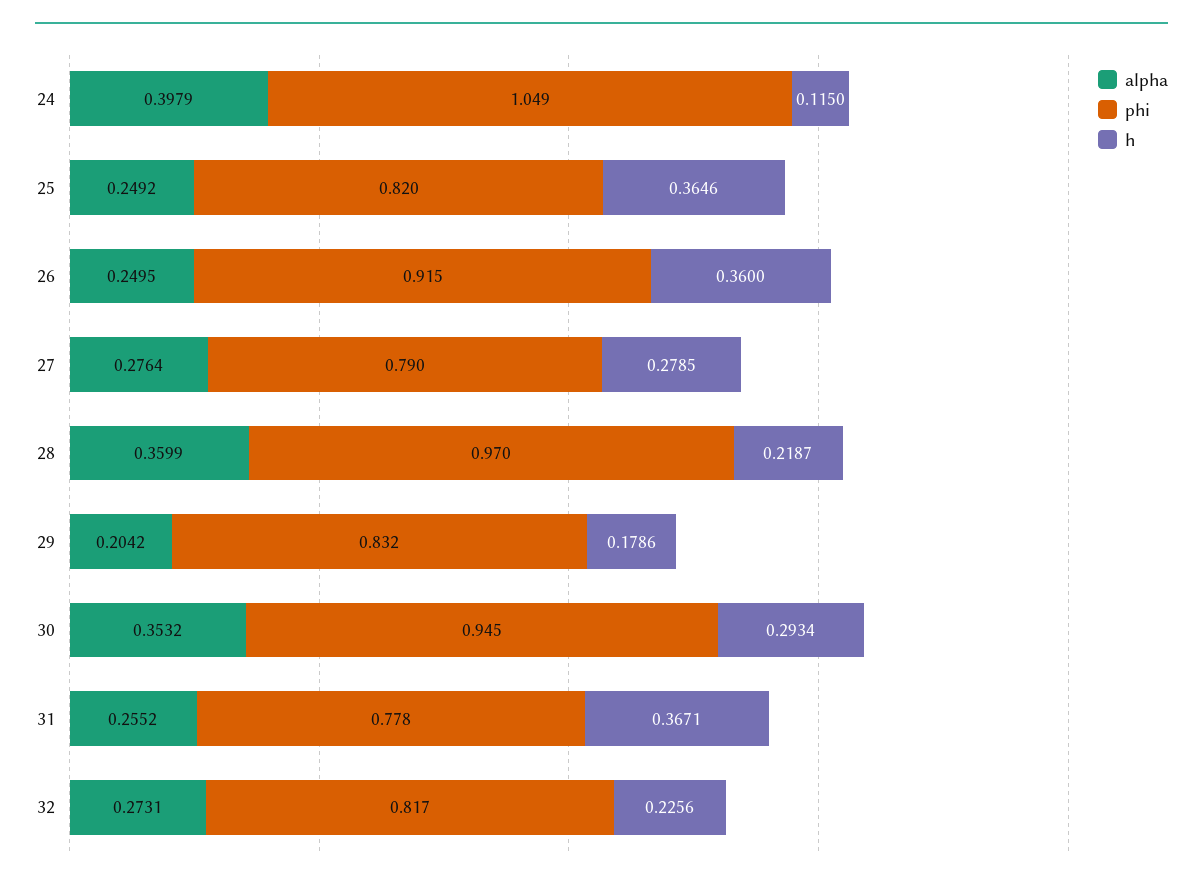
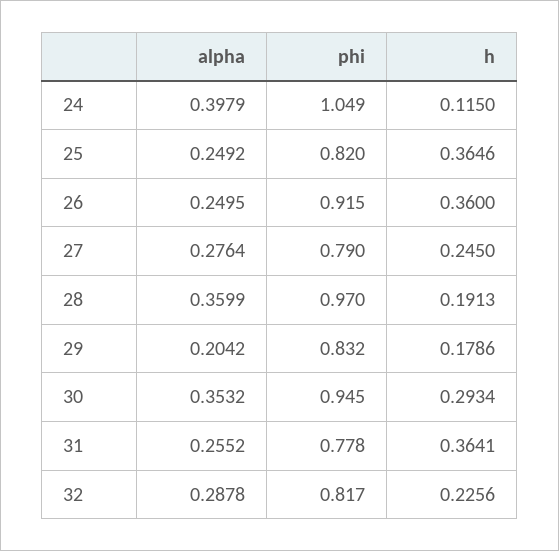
  {
    "alpha": {
      "24": 0.3979,
      "25": 0.2492,
      "26": 0.2495,
      "27": 0.2764,
      "28": 0.3599,
      "29": 0.2042,
      "30": 0.3532,
      "31": 0.2552,
-     "32": 0.2731
+     "32": 0.2878
    },
    "phi": {
      "24": 1.049,
      "25": 0.82,
      "26": 0.915,
      "27": 0.79,
      "28": 0.97,
      "29": 0.832,
      "30": 0.945,
      "31": 0.778,
      "32": 0.817
    },
    "h": {
      "24": 0.115,
      "25": 0.3646,
      "26": 0.36,
-     "27": 0.2785,
+     "27": 0.245,
-     "28": 0.2187,
+     "28": 0.1913,
      "29": 0.1786,
      "30": 0.2934,
-     "31": 0.3671,
+     "31": 0.3641,
      "32": 0.2256
    }
  }

